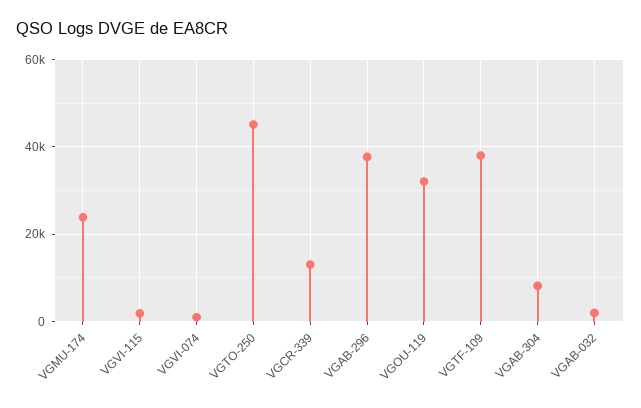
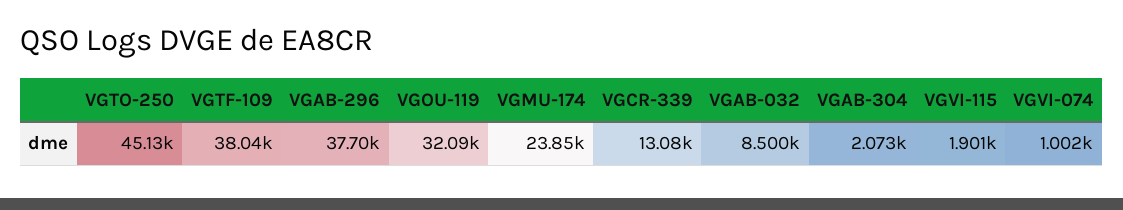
  {
    "VGMU-174": 23850,
    "VGVI-115": 1901,
    "VGVI-074": 1002,
    "VGTO-250": 45130,
    "VGCR-339": 13080,
    "VGAB-296": 37700,
    "VGOU-119": 32090,
    "VGTF-109": 38040,
-   "VGAB-304": 8000,
+   "VGAB-304": 2073,
-   "VGAB-032": 2000
+   "VGAB-032": 8500
  }

